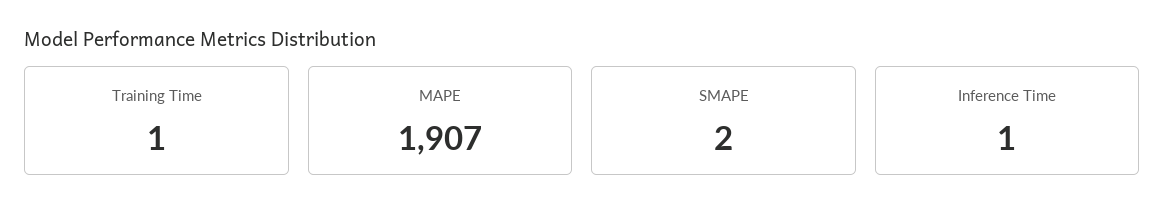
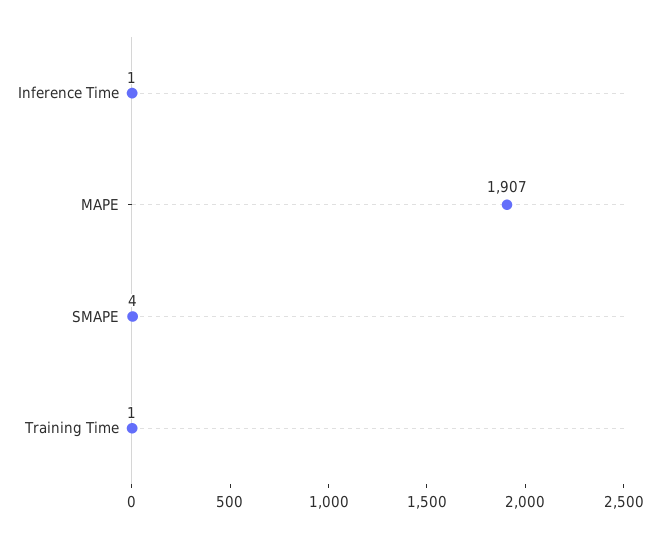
  {
    "Training Time": 1,
    "MAPE": 1907,
-   "SMAPE": 2,
+   "SMAPE": 4,
    "Inference Time": 1
  }

